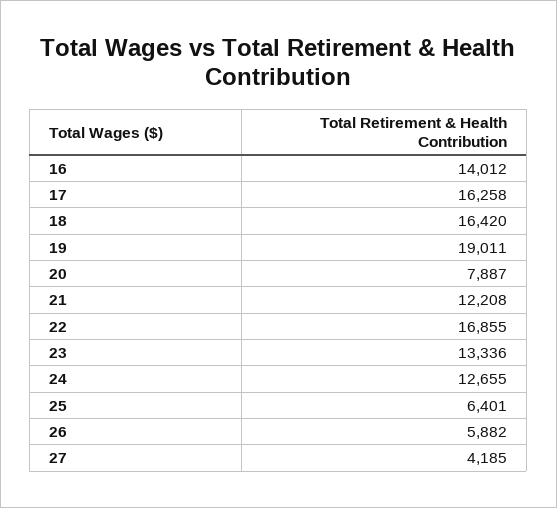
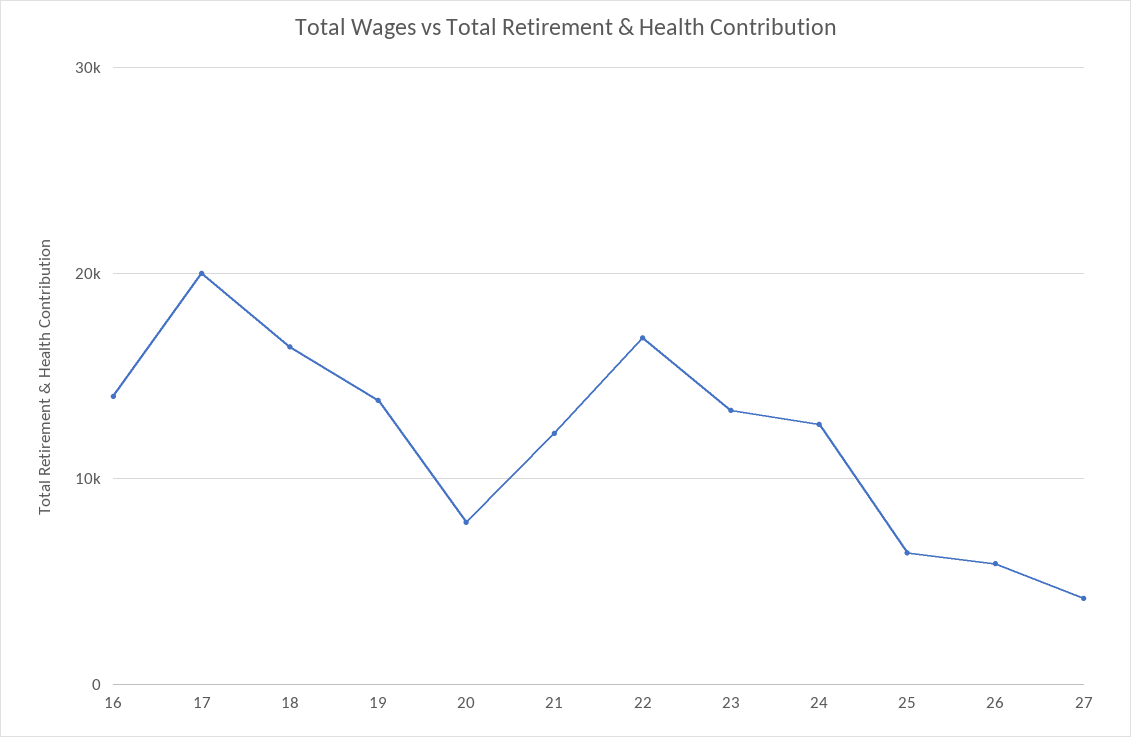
  {
    "16": 14012,
-   "17": 16258,
+   "17": 20000,
    "18": 16420,
-   "19": 19011,
+   "19": 14000,
    "20": 7887,
    "21": 12208,
    "22": 16855,
    "23": 13336,
    "24": 12655,
    "25": 6401,
    "26": 5882,
    "27": 4185
  }

